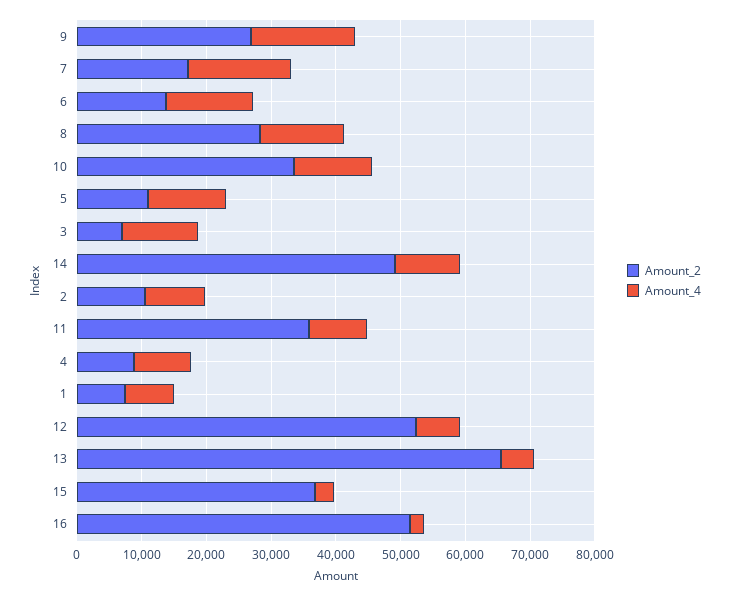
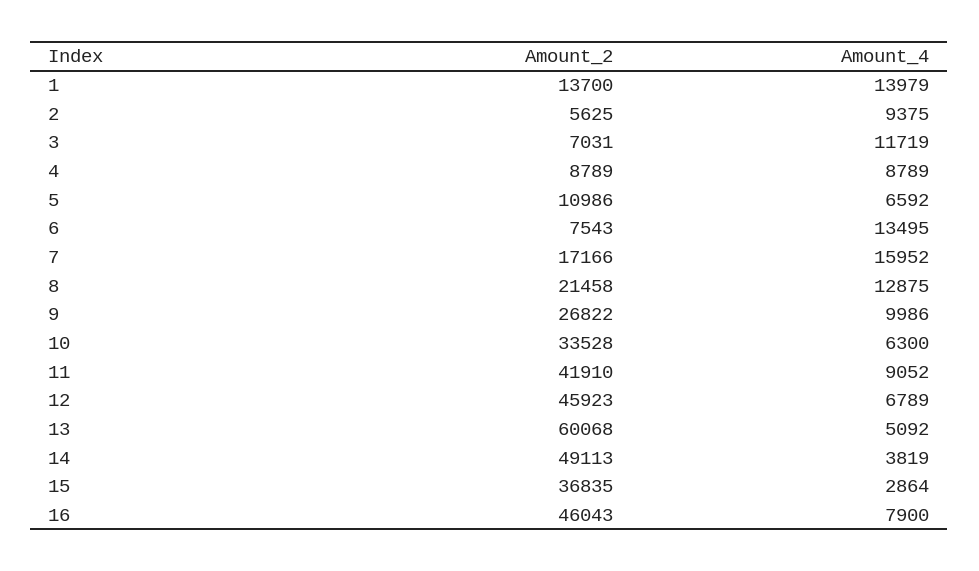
  {
    "Amount_2": {
      "9": 26822,
      "7": 17166,
-     "6": 14000,
+     "6": 7543,
-     "8": 28000,
+     "8": 21458,
      "10": 33528,
      "5": 10986,
      "3": 7031,
      "14": 49113,
-     "2": 10000,
+     "2": 5625,
-     "11": 36000,
+     "11": 41910,
      "4": 8789,
-     "1": 8000,
+     "1": 13700,
-     "12": 52000,
+     "12": 45923,
-     "13": 66000,
+     "13": 60068,
      "15": 36835,
-     "16": 52000
+     "16": 46043
    },
    "Amount_4": {
-     "9": 16000,
+     "9": 9986,
      "7": 15952,
      "6": 13495,
      "8": 12875,
-     "10": 12000,
+     "10": 6300,
-     "5": 12000,
+     "5": 6592,
      "3": 11719,
-     "14": 10000,
+     "14": 3819,
      "2": 9375,
      "11": 9052,
      "4": 8789,
-     "1": 8000,
+     "1": 13979,
      "12": 6789,
      "13": 5092,
      "15": 2864,
-     "16": 2000
+     "16": 7900
    }
  }

